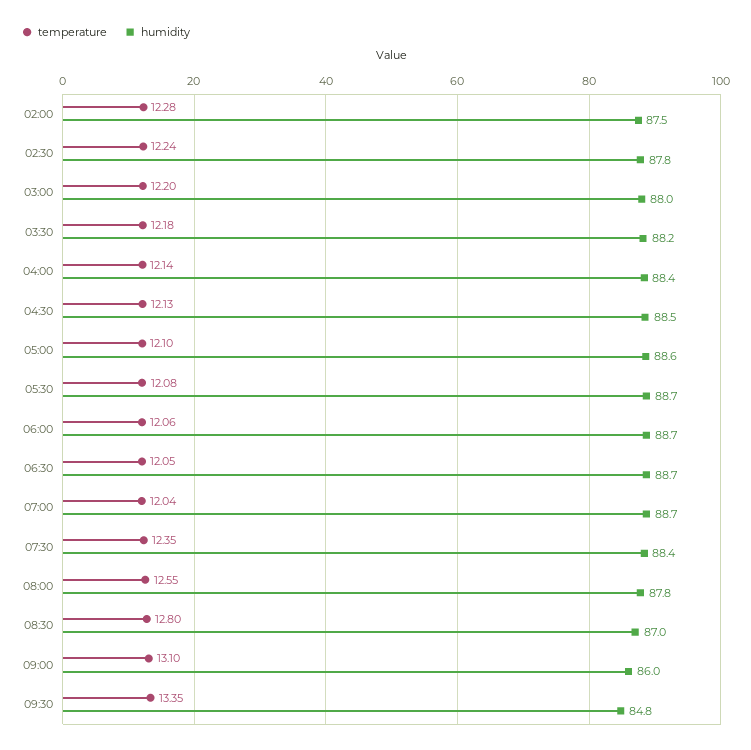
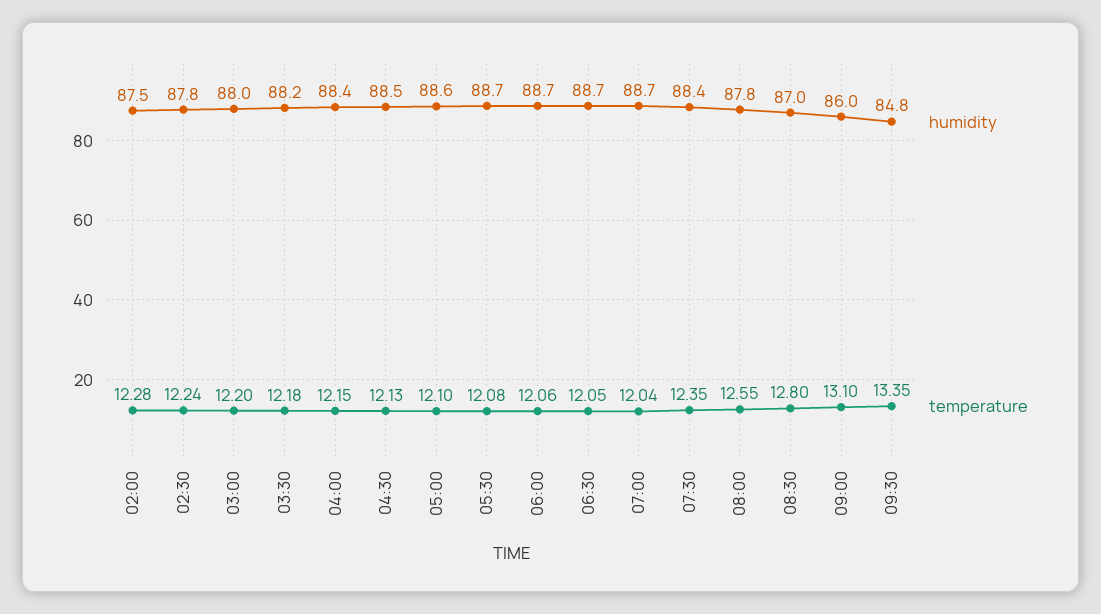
  {
    "temperature": {
      "02:00": 12.28,
      "02:30": 12.24,
      "03:00": 12.2,
      "03:30": 12.18,
-     "04:00": 12.14,
+     "04:00": 12.15,
      "04:30": 12.13,
      "05:00": 12.1,
      "05:30": 12.08,
      "06:00": 12.06,
      "06:30": 12.05,
      "07:00": 12.04,
      "07:30": 12.35,
      "08:00": 12.55,
      "08:30": 12.8,
      "09:00": 13.1,
      "09:30": 13.35
    },
    "humidity": {
      "02:00": 87.5,
      "02:30": 87.8,
      "03:00": 88,
      "03:30": 88.2,
      "04:00": 88.4,
      "04:30": 88.5,
      "05:00": 88.6,
      "05:30": 88.7,
      "06:00": 88.7,
      "06:30": 88.7,
      "07:00": 88.7,
      "07:30": 88.4,
      "08:00": 87.8,
      "08:30": 87,
      "09:00": 86,
      "09:30": 84.8
    }
  }

